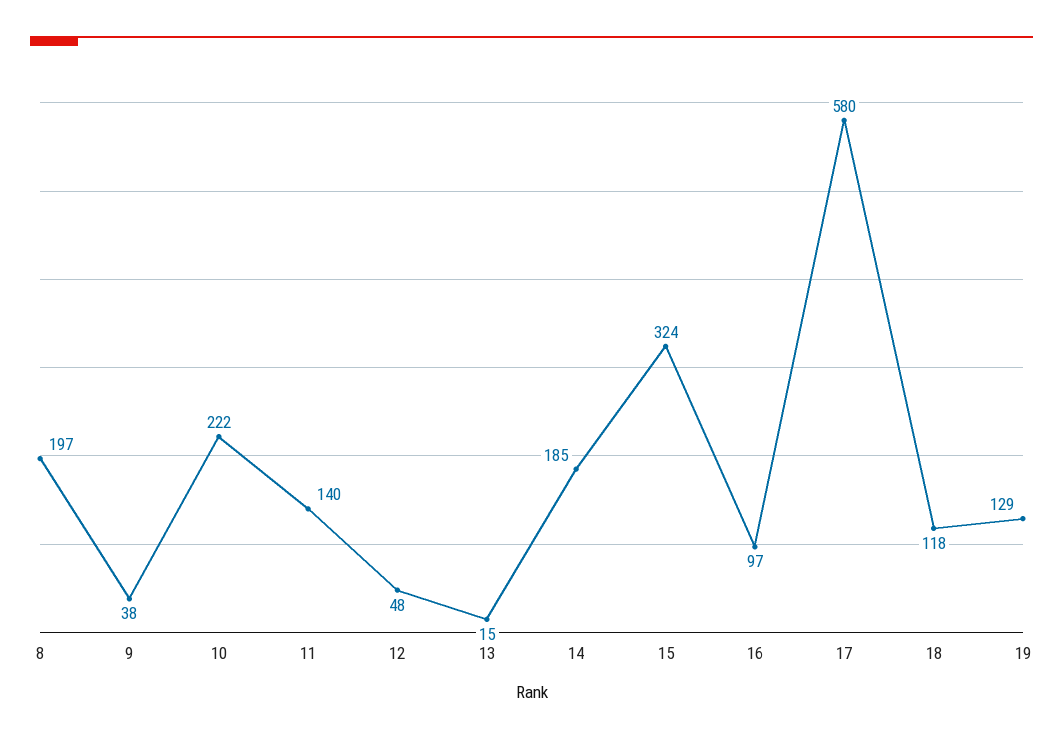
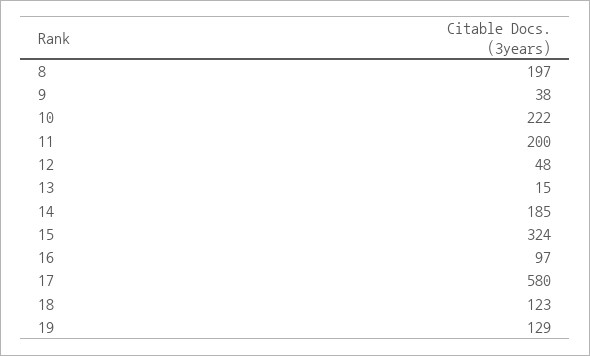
  {
    "8": 197,
    "9": 38,
    "10": 222,
-   "11": 140,
+   "11": 200,
    "12": 48,
    "13": 15,
    "14": 185,
    "15": 324,
    "16": 97,
    "17": 580,
-   "18": 118,
+   "18": 123,
    "19": 129
  }

